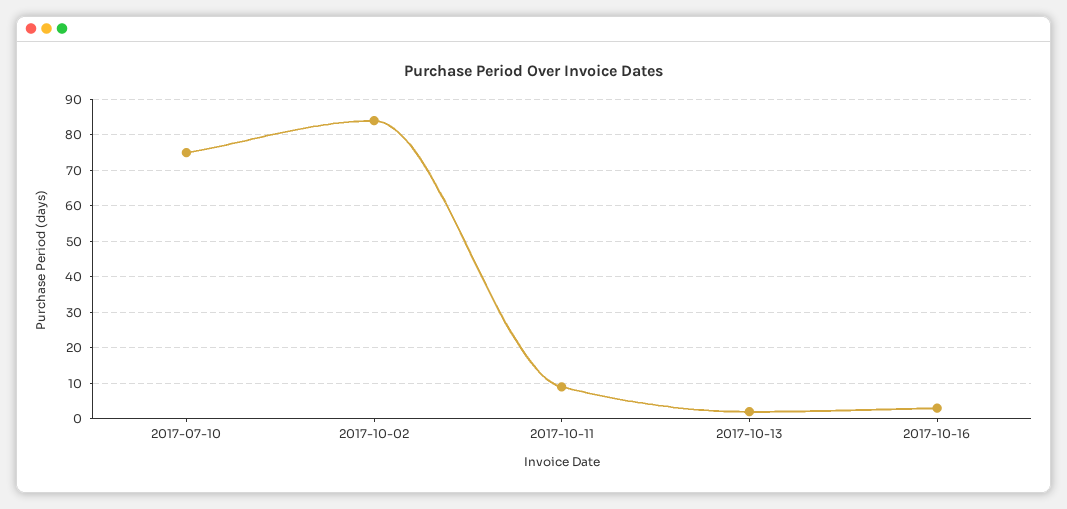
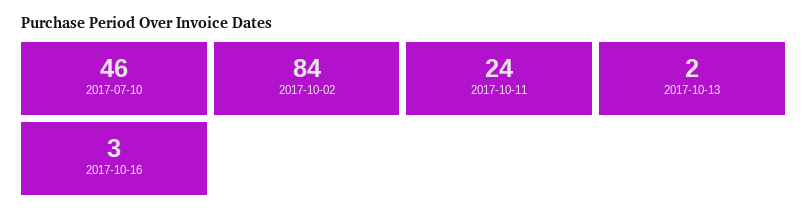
  {
-   "2017-07-10": 75,
+   "2017-07-10": 46,
    "2017-10-02": 84,
-   "2017-10-11": 10,
+   "2017-10-11": 24,
    "2017-10-13": 2,
    "2017-10-16": 3
  }

